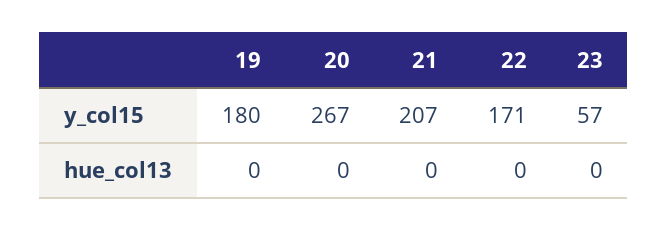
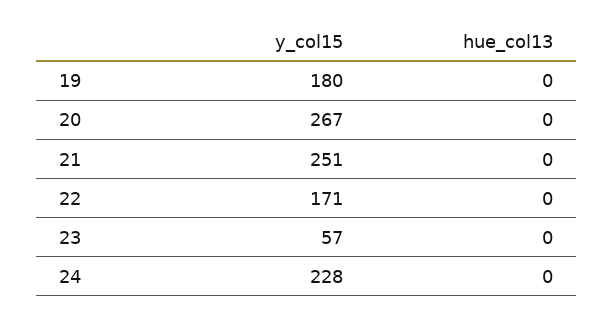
  {
    "19": {
      "y_col15": 180,
      "hue_col13": 0
    },
    "20": {
      "y_col15": 267,
      "hue_col13": 0
    },
    "21": {
-     "y_col15": 207,
+     "y_col15": 251,
      "hue_col13": 0
    },
    "22": {
      "y_col15": 171,
      "hue_col13": 0
    },
    "23": {
      "y_col15": 57,
      "hue_col13": 0
-   }
+   },
+   "24": {
+     "y_col15": 228,
+     "hue_col13": 0
+   }
  }

